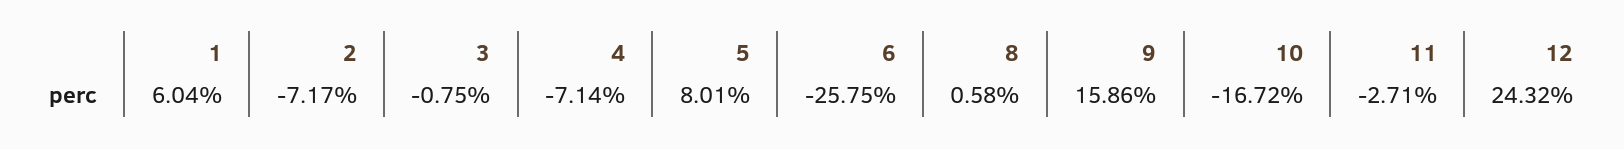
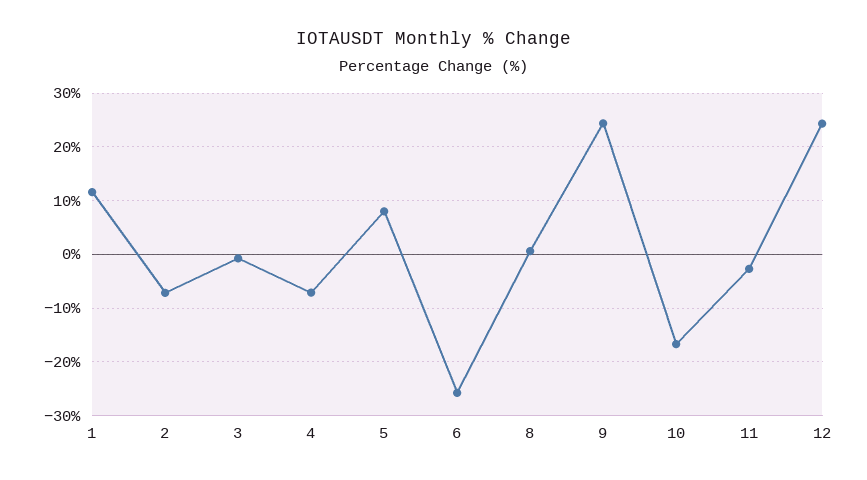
  {
-   "1": 6.04,
+   "1": 12,
    "2": -7.17,
    "3": -0.75,
    "4": -7.14,
    "5": 8.01,
    "6": -25.75,
    "8": 0.58,
-   "9": 15.86,
+   "9": 24,
    "10": -16.72,
    "11": -2.71,
    "12": 24.32
  }

